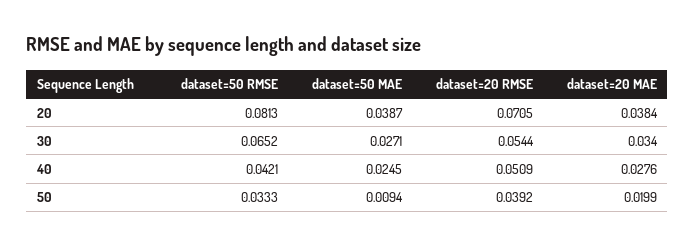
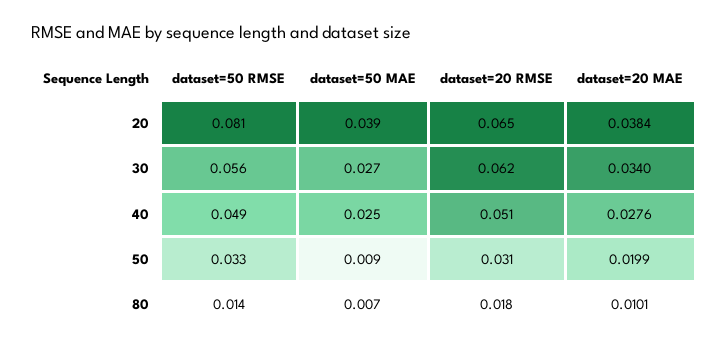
  {
    "dataset=50 RMSE": {
      "20": 0.0813,
-     "30": 0.0652,
+     "30": 0.056,
-     "40": 0.0421,
+     "40": 0.049,
-     "50": 0.0333
+     "50": 0.0333,
+     "80": 0.014
    },
    "dataset=50 MAE": {
      "20": 0.0387,
      "30": 0.0271,
      "40": 0.0245,
-     "50": 0.0094
+     "50": 0.0094,
+     "80": 0.007
    },
    "dataset=20 RMSE": {
-     "20": 0.0705,
+     "20": 0.065,
-     "30": 0.0544,
+     "30": 0.062,
      "40": 0.0509,
-     "50": 0.0392
+     "50": 0.031,
+     "80": 0.018
    },
    "dataset=20 MAE": {
      "20": 0.0384,
      "30": 0.034,
      "40": 0.0276,
-     "50": 0.0199
+     "50": 0.0199,
+     "80": 0.0101
    }
  }

